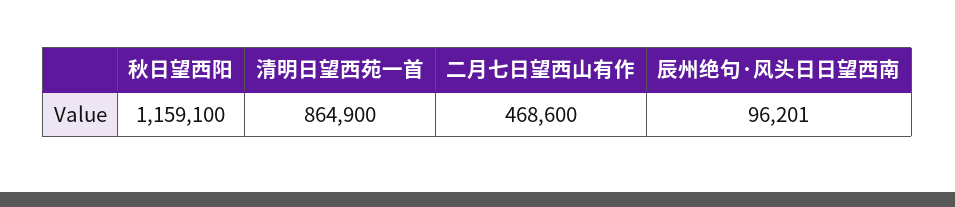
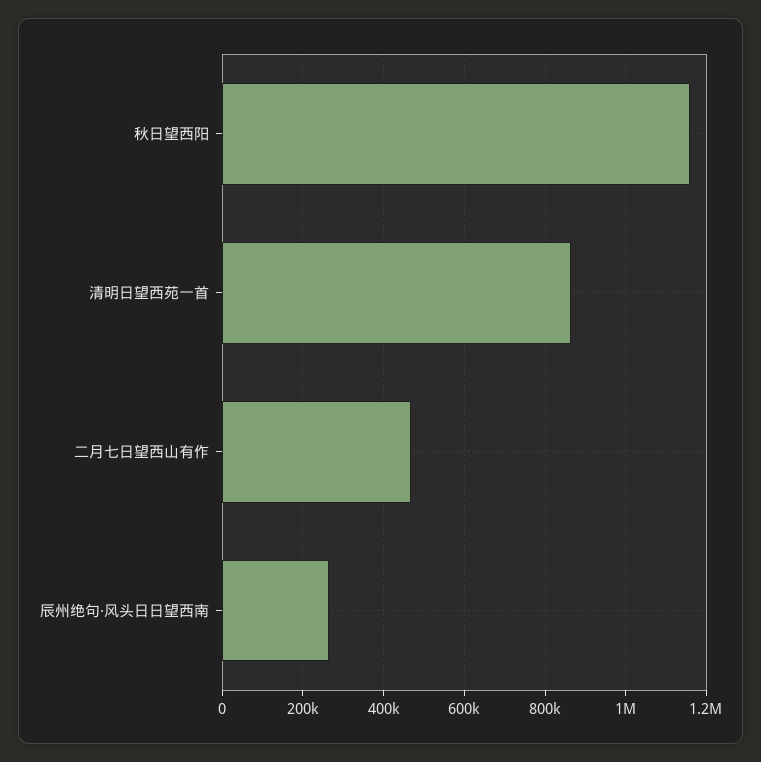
  {
    "秋日望西阳": 1159100,
    "清明日望西苑一首": 864900,
    "二月七日望西山有作": 468600,
-   "辰州绝句·风头日日望西南": 96201
+   "辰州绝句·风头日日望西南": 260000
  }

